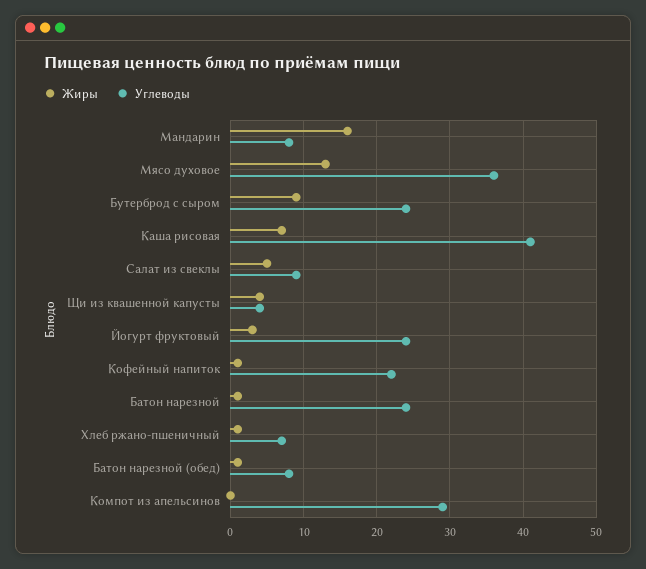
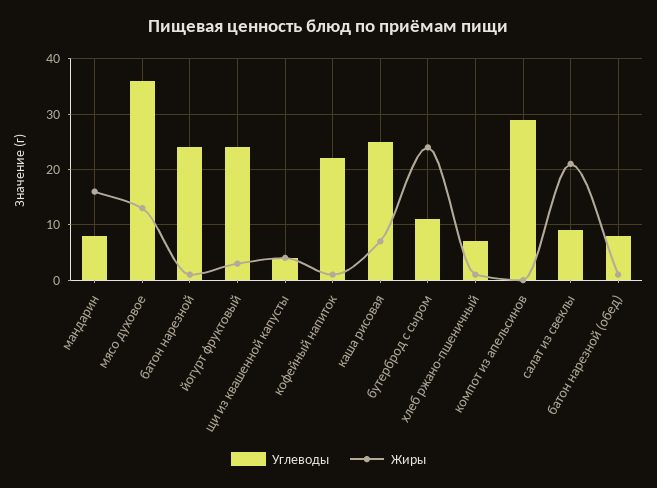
  {
    "Жиры": {
      "Мандарин": 16,
      "Мясо духовое": 13,
-     "Бутерброд с сыром": 9,
+     "Бутерброд с сыром": 25,
      "Каша рисовая": 7,
-     "Салат из свеклы": 5,
+     "Салат из свеклы": 20,
      "Щи из квашенной капусты": 4,
      "Йогурт фруктовый": 3,
      "Кофейный напиток": 1,
      "Батон нарезной": 1,
      "Хлеб ржано-пшеничный": 1,
      "Батон нарезной (обед)": 1,
      "Компот из апельсинов": 0
    },
    "Углеводы": {
      "Мандарин": 8,
      "Мясо духовое": 36,
-     "Бутерброд с сыром": 24,
+     "Бутерброд с сыром": 10,
-     "Каша рисовая": 41,
+     "Каша рисовая": 25,
      "Салат из свеклы": 9,
      "Щи из квашенной капусты": 4,
      "Йогурт фруктовый": 24,
      "Кофейный напиток": 22,
      "Батон нарезной": 24,
      "Хлеб ржано-пшеничный": 7,
      "Батон нарезной (обед)": 8,
      "Компот из апельсинов": 29
    }
  }

